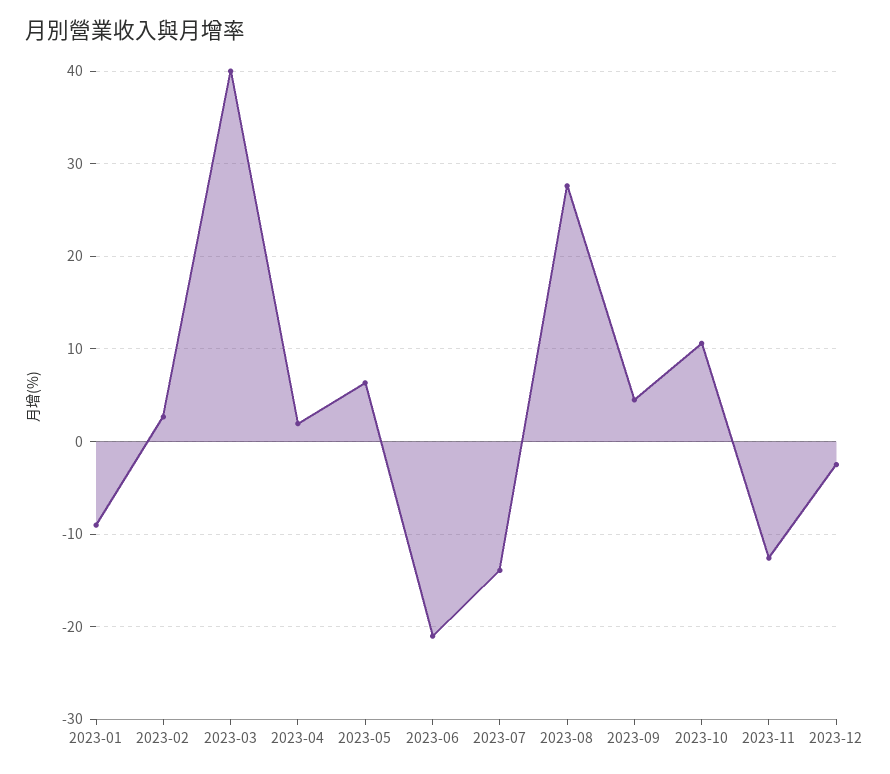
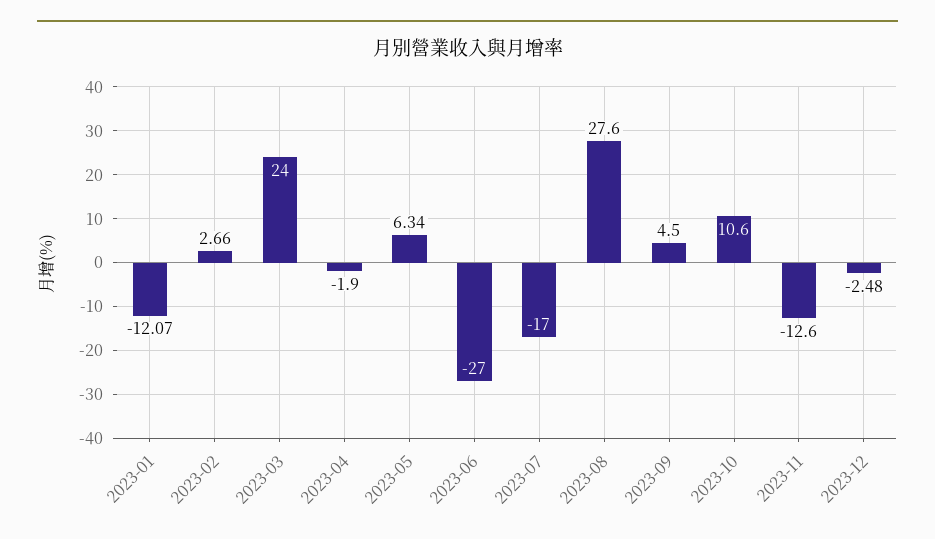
  {
-   "2023-01": -9,
+   "2023-01": -12.07,
    "2023-02": 2.66,
-   "2023-03": 40,
+   "2023-03": 24,
-   "2023-04": 2,
+   "2023-04": -1.9,
    "2023-05": 6.34,
-   "2023-06": -21,
+   "2023-06": -27,
-   "2023-07": -14,
+   "2023-07": -17,
    "2023-08": 27.6,
    "2023-09": 4.5,
    "2023-10": 10.6,
    "2023-11": -12.6,
    "2023-12": -2.48
  }

